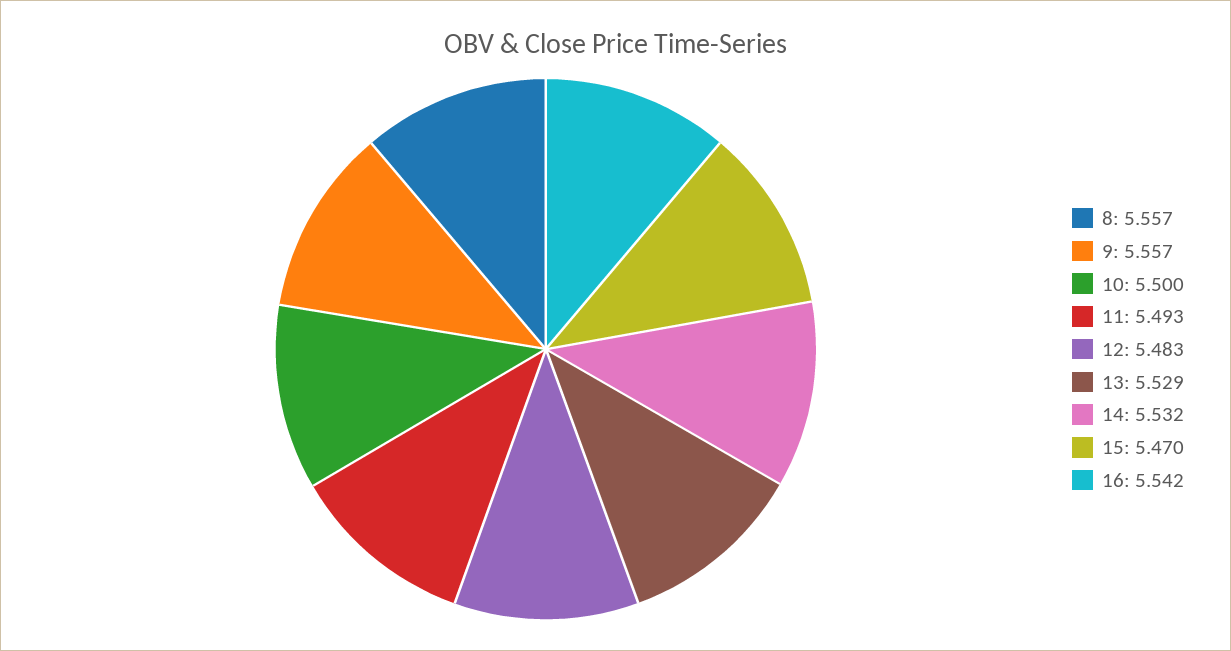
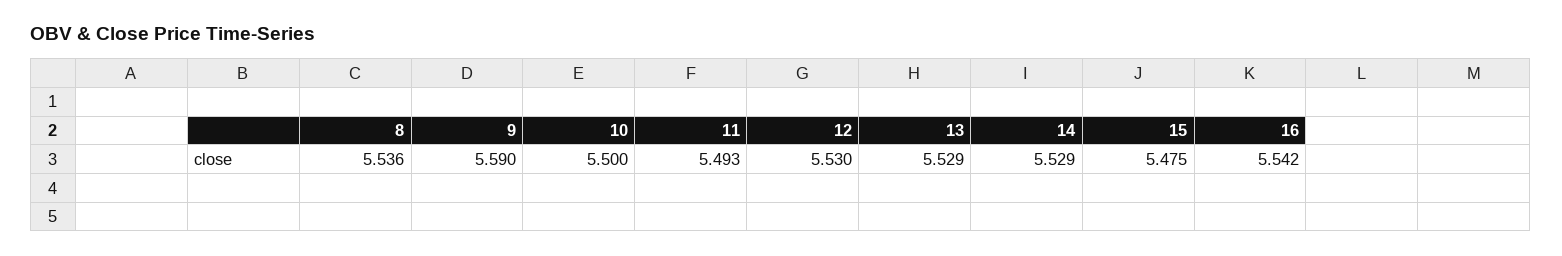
  {
-   "8": 5.557,
+   "8": 5.536,
-   "9": 5.557,
+   "9": 5.59,
    "10": 5.5,
    "11": 5.493,
-   "12": 5.483,
+   "12": 5.53,
    "13": 5.529,
-   "14": 5.532,
+   "14": 5.529,
-   "15": 5.47,
+   "15": 5.475,
    "16": 5.542
  }

